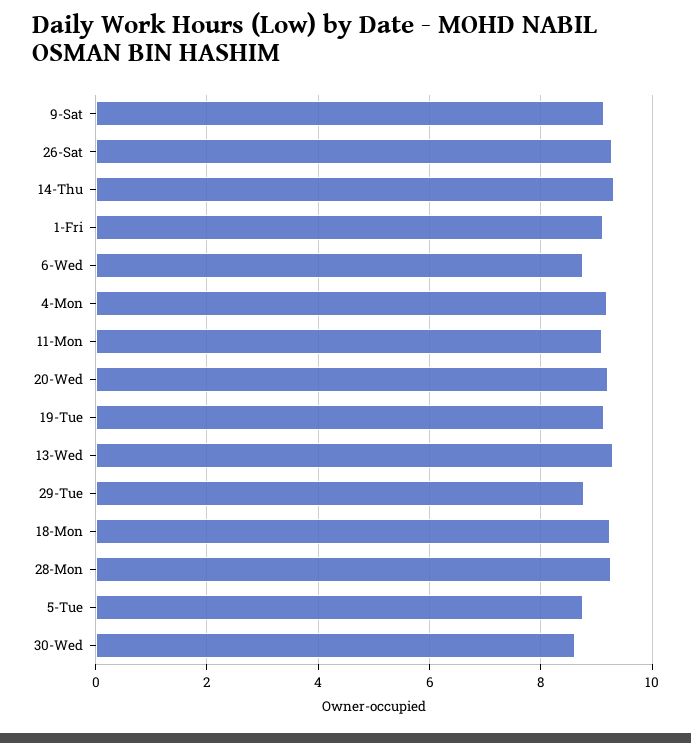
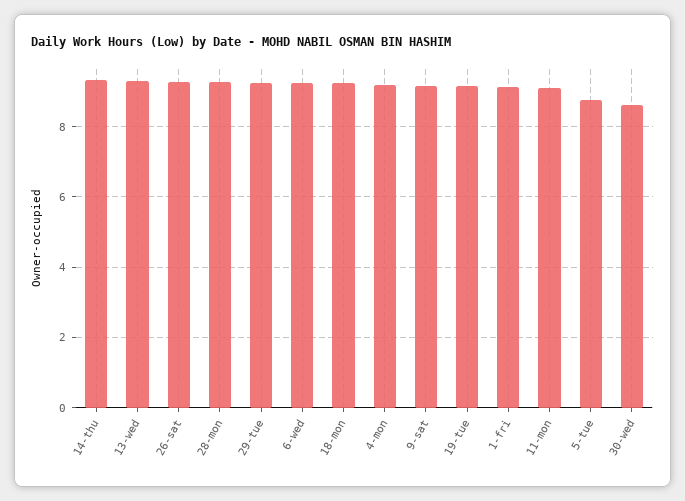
  {
    "9-Sat": 9.2,
    "26-Sat": 9.2,
    "14-Thu": 9.4,
    "1-Fri": 9.2,
-   "6-Wed": 8.8,
+   "6-Wed": 9.2,
    "4-Mon": 9.2,
    "11-Mon": 9.2,
-   "20-Wed": 9.2,
    "19-Tue": 9.2,
    "13-Wed": 9.4,
-   "29-Tue": 8.8,
+   "29-Tue": 9.2,
    "18-Mon": 9.2,
    "28-Mon": 9.2,
    "5-Tue": 8.8,
    "30-Wed": 8.6
  }

